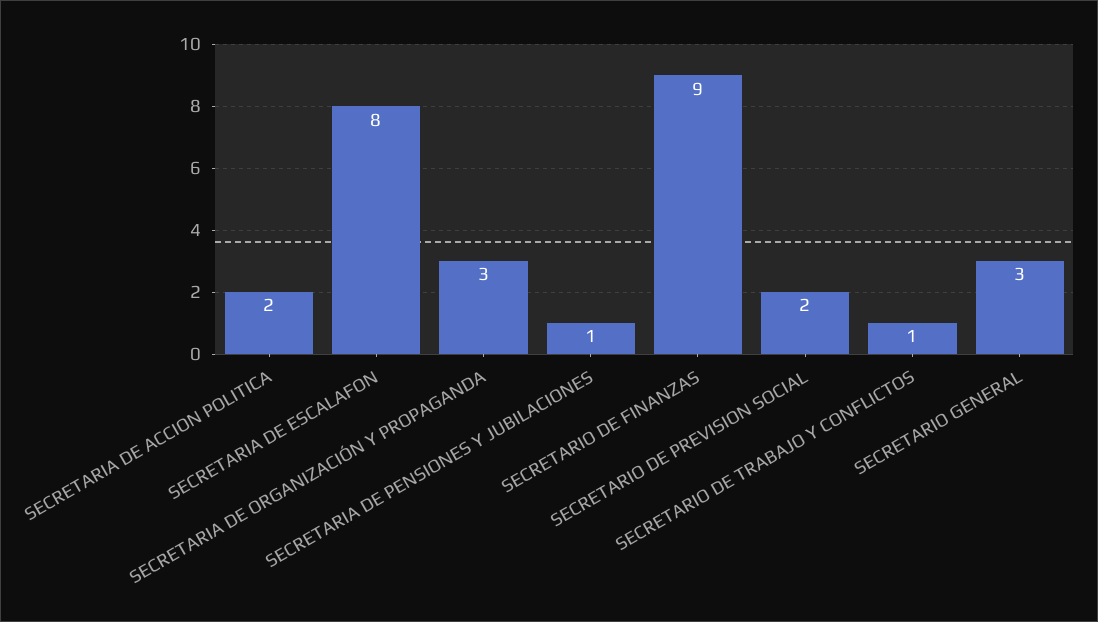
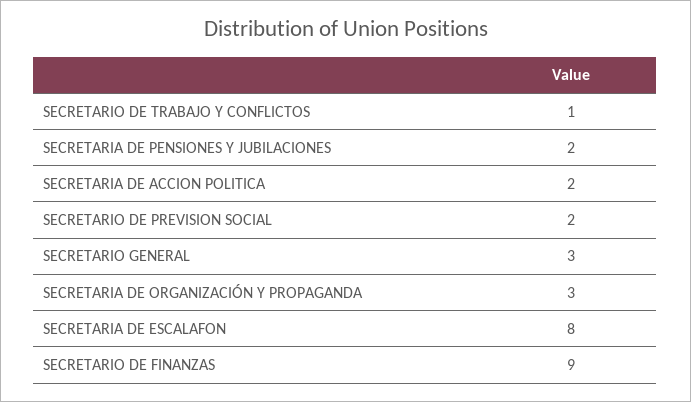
  {
    "SECRETARIA DE ACCION POLITICA": 2,
    "SECRETARIA DE ESCALAFON": 8,
    "SECRETARIA DE ORGANIZACIÓN Y PROPAGANDA": 3,
-   "SECRETARIA DE PENSIONES Y JUBILACIONES": 1,
+   "SECRETARIA DE PENSIONES Y JUBILACIONES": 2,
    "SECRETARIO DE FINANZAS": 9,
    "SECRETARIO DE PREVISION SOCIAL": 2,
    "SECRETARIO DE TRABAJO Y CONFLICTOS": 1,
    "SECRETARIO GENERAL": 3
  }

